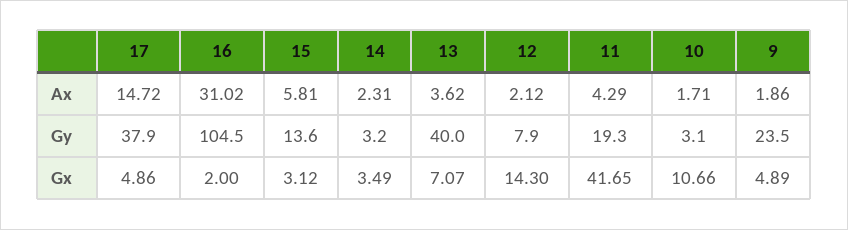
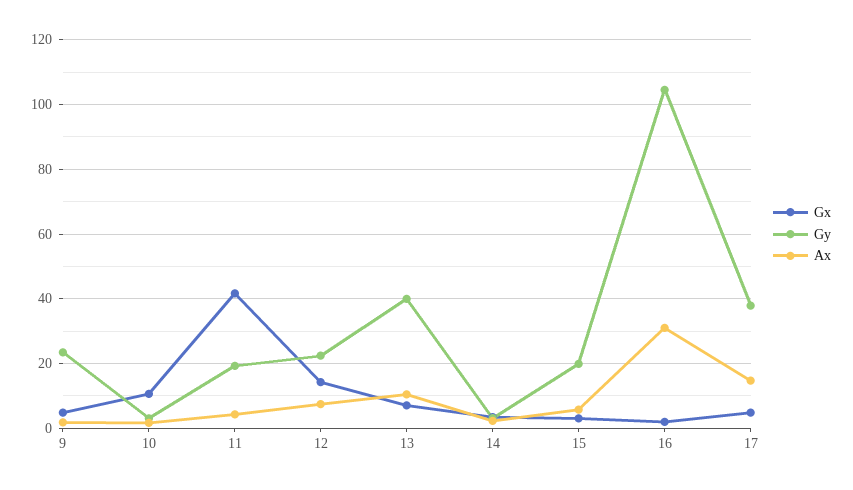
  {
    "Ax": {
      "17": 14.72,
      "16": 31.02,
      "15": 5.81,
      "14": 2.31,
-     "13": 3.62,
+     "13": 10,
-     "12": 2.12,
+     "12": 8,
      "11": 4.29,
      "10": 1.71,
      "9": 1.86
    },
    "Gy": {
      "17": 37.9,
      "16": 104.5,
-     "15": 13.6,
+     "15": 20,
      "14": 3.2,
      "13": 40,
-     "12": 7.9,
+     "12": 22,
      "11": 19.3,
      "10": 3.1,
      "9": 23.5
    },
    "Gx": {
      "17": 4.86,
      "16": 2,
      "15": 3.12,
      "14": 3.49,
      "13": 7.07,
      "12": 14.3,
      "11": 41.65,
      "10": 10.66,
      "9": 4.89
    }
  }

